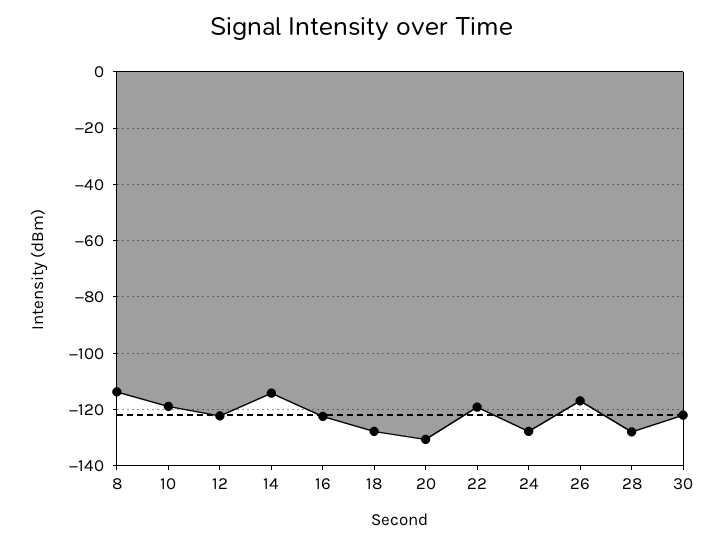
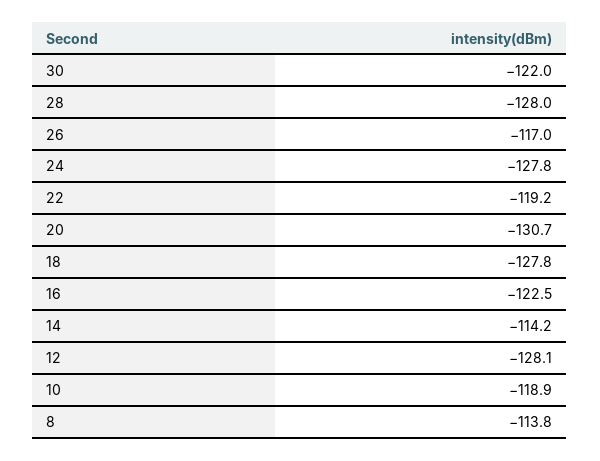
  {
    "8": -113.8,
    "10": -118.9,
-   "12": -122.5,
+   "12": -128.1,
    "14": -114.2,
    "16": -122.5,
    "18": -127.8,
    "20": -130.7,
    "22": -119.2,
    "24": -127.8,
    "26": -117,
    "28": -128,
    "30": -122
  }

